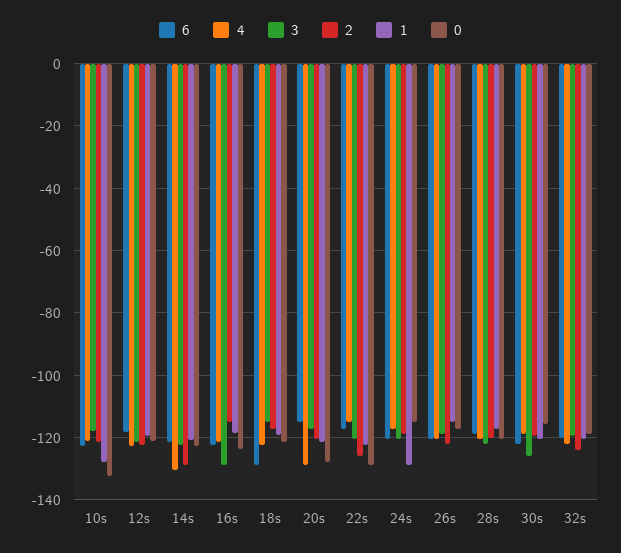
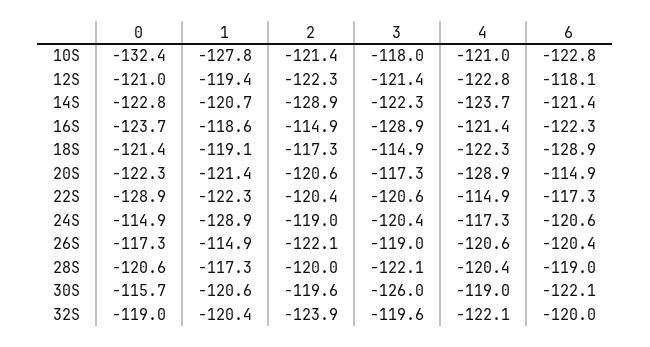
  {
    "6": {
      "10s": -122.8,
      "12s": -118.1,
      "14s": -121.4,
      "16s": -122.3,
      "18s": -128.9,
      "20s": -114.9,
      "22s": -117.3,
      "24s": -120.6,
      "26s": -120.4,
      "28s": -119,
      "30s": -122.1,
      "32s": -120
    },
    "4": {
      "10s": -121,
      "12s": -122.8,
-     "14s": -130,
+     "14s": -123.7,
      "16s": -121.4,
      "18s": -122.3,
      "20s": -128.9,
      "22s": -114.9,
      "24s": -117.3,
      "26s": -120.6,
      "28s": -120.4,
      "30s": -119,
      "32s": -122.1
    },
    "3": {
      "10s": -118,
      "12s": -121.4,
      "14s": -122.3,
      "16s": -128.9,
      "18s": -114.9,
      "20s": -117.3,
      "22s": -120.6,
      "24s": -120.4,
      "26s": -119,
      "28s": -122.1,
      "30s": -126,
      "32s": -119.6
    },
    "2": {
      "10s": -121.4,
      "12s": -122.3,
      "14s": -128.9,
      "16s": -114.9,
      "18s": -117.3,
      "20s": -120.6,
-     "22s": -126,
+     "22s": -120.4,
      "24s": -119,
      "26s": -122.1,
      "28s": -120,
      "30s": -119.6,
      "32s": -123.9
    },
    "1": {
      "10s": -127.8,
      "12s": -119.4,
      "14s": -120.7,
      "16s": -118.6,
      "18s": -119.1,
      "20s": -121.4,
      "22s": -122.3,
      "24s": -128.9,
      "26s": -114.9,
      "28s": -117.3,
      "30s": -120.6,
      "32s": -120.4
    },
    "0": {
      "10s": -132.4,
      "12s": -121,
      "14s": -122.8,
      "16s": -123.7,
      "18s": -121.4,
-     "20s": -128,
+     "20s": -122.3,
      "22s": -128.9,
      "24s": -114.9,
      "26s": -117.3,
      "28s": -120.6,
      "30s": -115.7,
      "32s": -119
    }
  }

